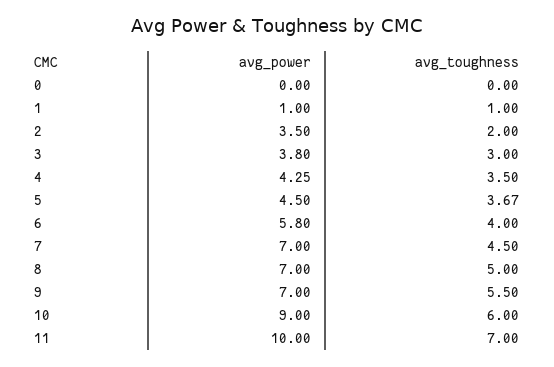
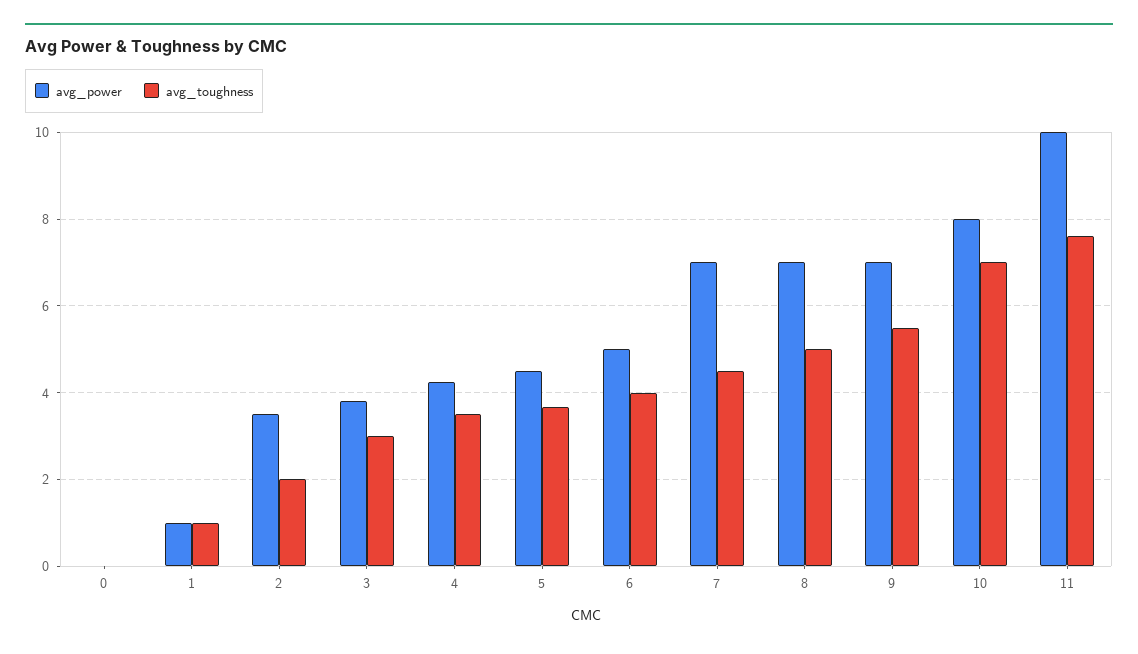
  {
    "avg_power": {
      "0": 0,
      "1": 1,
      "2": 3.5,
      "3": 3.8,
      "4": 4.25,
      "5": 4.5,
-     "6": 5.8,
+     "6": 5,
      "7": 7,
      "8": 7,
      "9": 7,
-     "10": 9,
+     "10": 8,
      "11": 10
    },
    "avg_toughness": {
      "0": 0,
      "1": 1,
      "2": 2,
      "3": 3,
      "4": 3.5,
      "5": 3.67,
      "6": 4,
      "7": 4.5,
      "8": 5,
      "9": 5.5,
-     "10": 6,
+     "10": 7,
-     "11": 7
+     "11": 7.6
    }
  }

